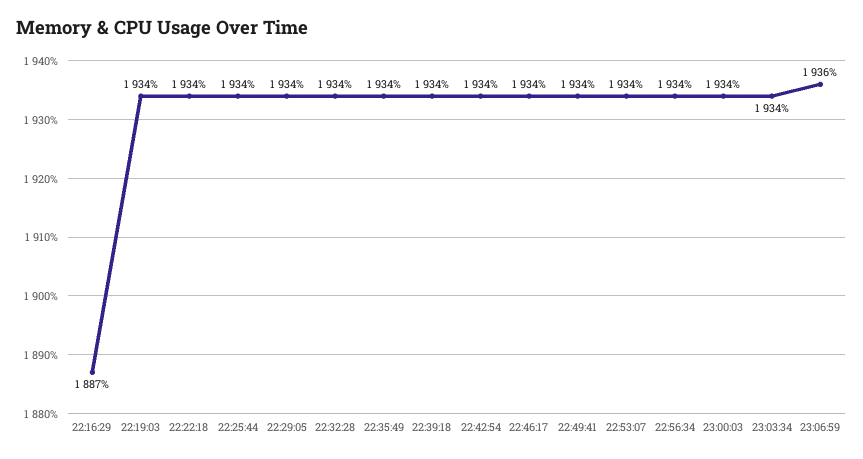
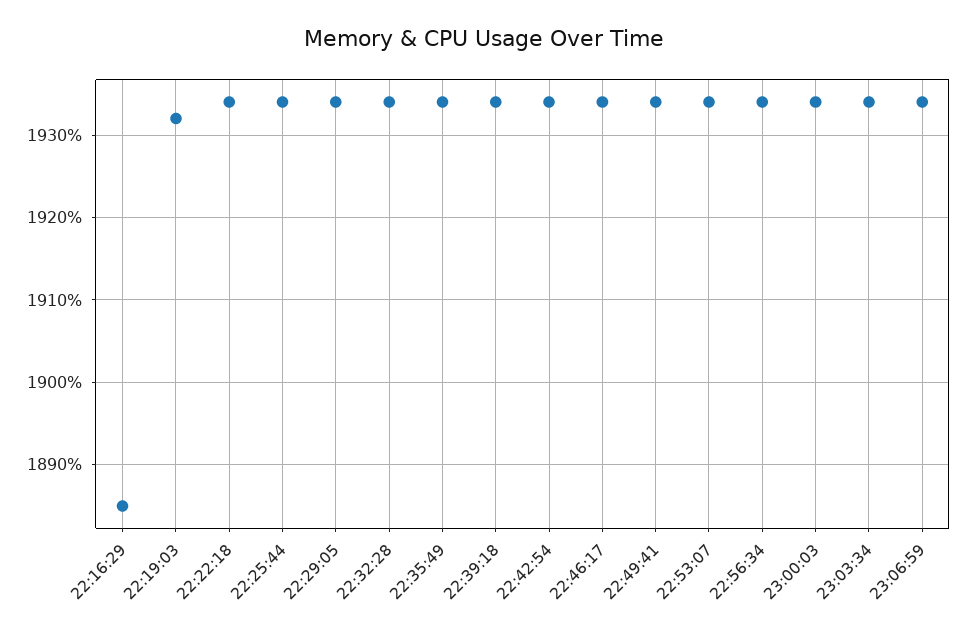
  {
-   "22:16:29": 1887,
+   "22:16:29": 1885,
-   "22:19:03": 1934,
+   "22:19:03": 1932,
    "22:22:18": 1934,
    "22:25:44": 1934,
    "22:29:05": 1934,
    "22:32:28": 1934,
    "22:35:49": 1934,
    "22:39:18": 1934,
    "22:42:54": 1934,
    "22:46:17": 1934,
    "22:49:41": 1934,
    "22:53:07": 1934,
    "22:56:34": 1934,
    "23:00:03": 1934,
    "23:03:34": 1934,
-   "23:06:59": 1936
+   "23:06:59": 1934
  }

